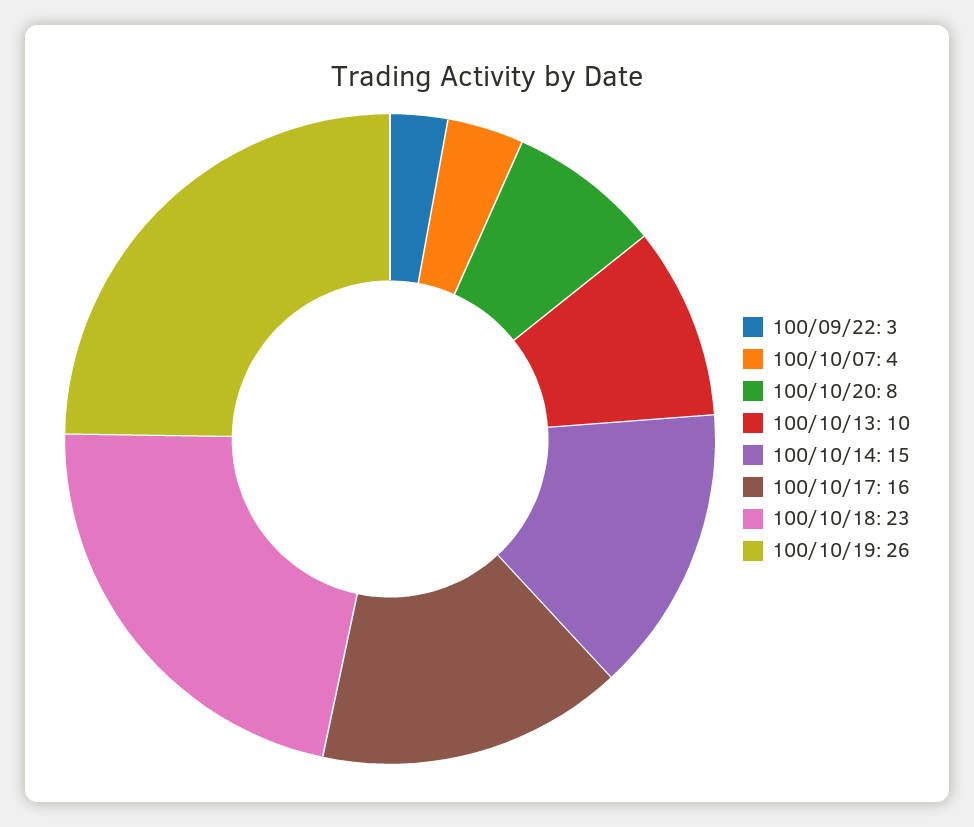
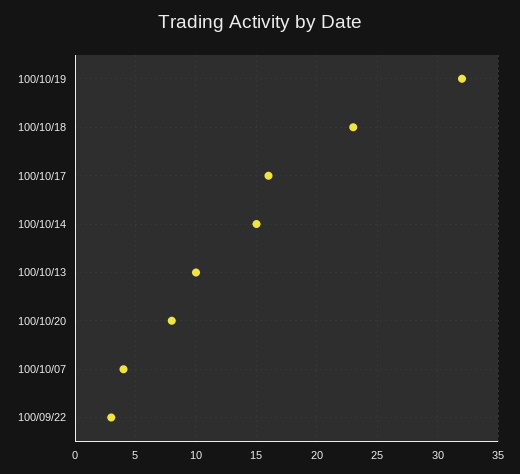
  {
    "100/09/22": 3,
    "100/10/07": 4,
    "100/10/20": 8,
    "100/10/13": 10,
    "100/10/14": 15,
    "100/10/17": 16,
    "100/10/18": 23,
-   "100/10/19": 26
+   "100/10/19": 32
  }

